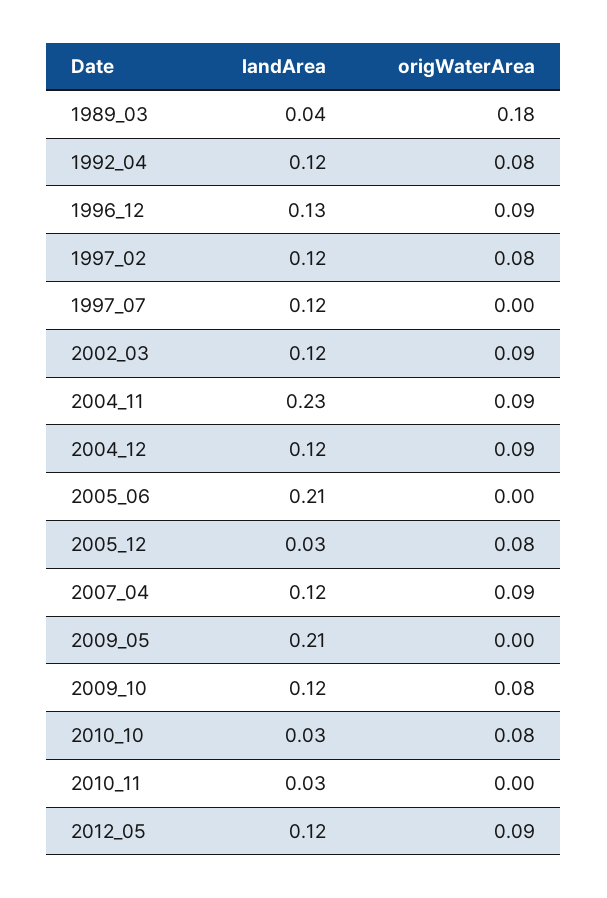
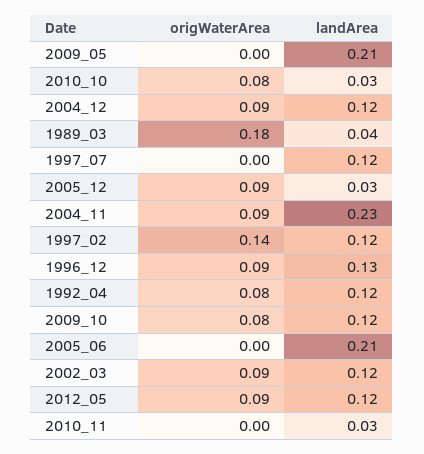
  {
    "landArea": {
      "1989_03": 0.04,
      "1992_04": 0.12,
      "1996_12": 0.13,
      "1997_02": 0.12,
      "1997_07": 0.12,
      "2002_03": 0.12,
      "2004_11": 0.23,
      "2004_12": 0.12,
      "2005_06": 0.21,
      "2005_12": 0.03,
-     "2007_04": 0.12,
      "2009_05": 0.21,
      "2009_10": 0.12,
      "2010_10": 0.03,
      "2010_11": 0.03,
      "2012_05": 0.12
    },
    "origWaterArea": {
      "1989_03": 0.18,
      "1992_04": 0.08,
      "1996_12": 0.09,
-     "1997_02": 0.08,
+     "1997_02": 0.14,
      "1997_07": 0,
      "2002_03": 0.09,
      "2004_11": 0.09,
      "2004_12": 0.09,
      "2005_06": 0,
-     "2005_12": 0.08,
+     "2005_12": 0.09,
-     "2007_04": 0.09,
      "2009_05": 0,
      "2009_10": 0.08,
      "2010_10": 0.08,
      "2010_11": 0,
      "2012_05": 0.09
    }
  }

